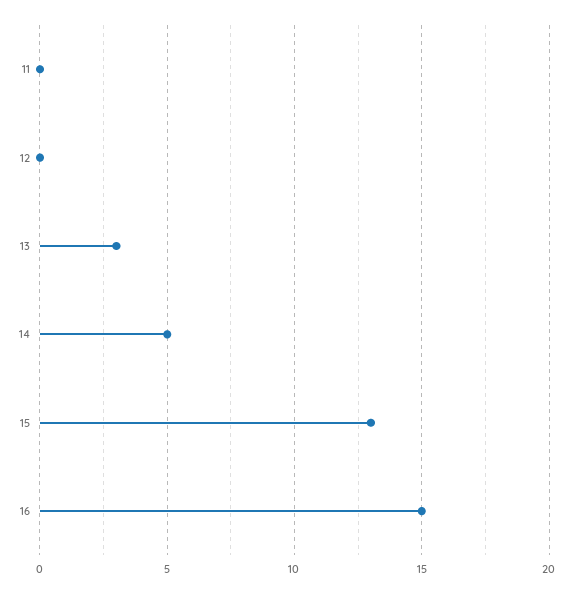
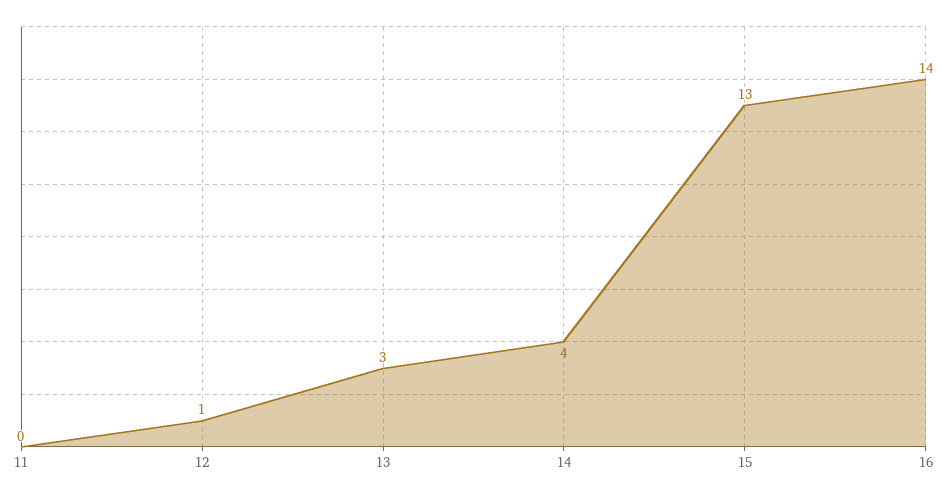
  {
    "11": 0,
-   "12": 0,
+   "12": 1,
    "13": 3,
-   "14": 5,
+   "14": 4,
    "15": 13,
-   "16": 15
+   "16": 14
  }

